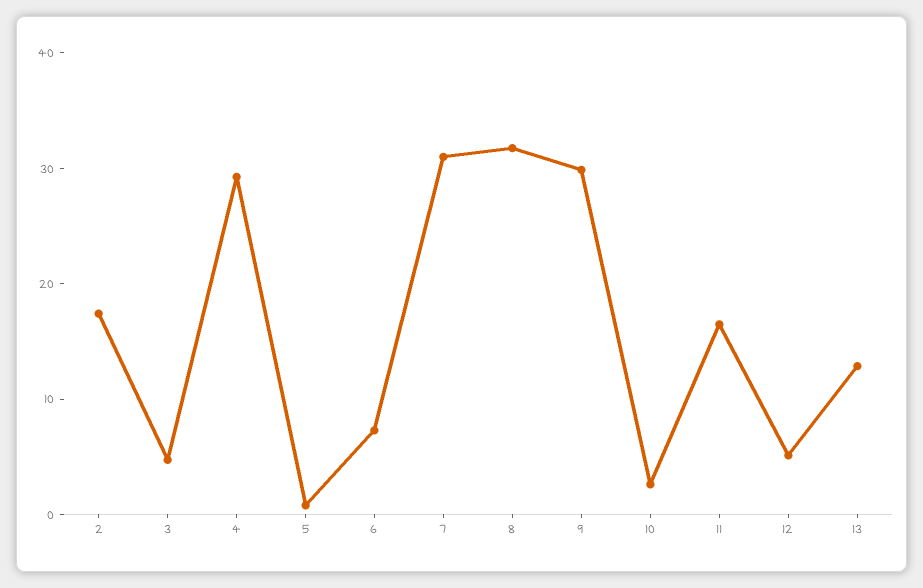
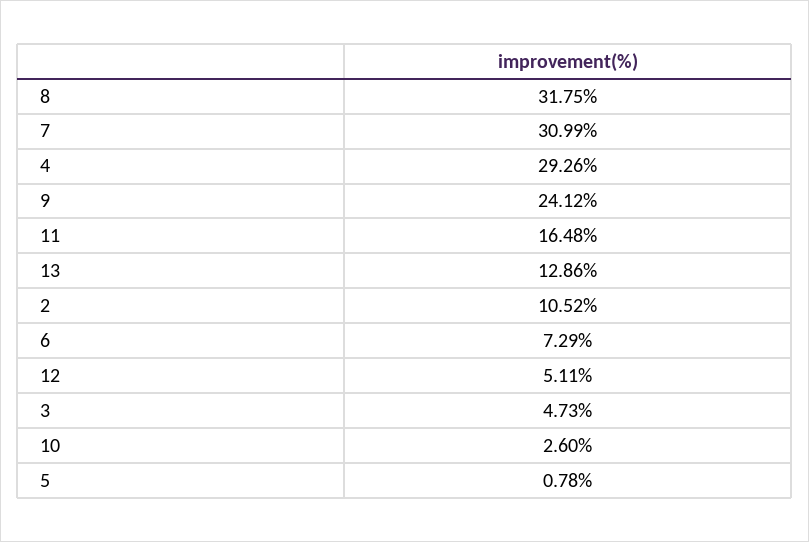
  {
-   "2": 18,
+   "2": 10.52,
    "3": 4.73,
    "4": 29.26,
    "5": 0.78,
    "6": 7.29,
    "7": 30.99,
    "8": 31.75,
-   "9": 30,
+   "9": 24.12,
    "10": 2.6,
    "11": 16.48,
    "12": 5.11,
    "13": 12.86
  }

